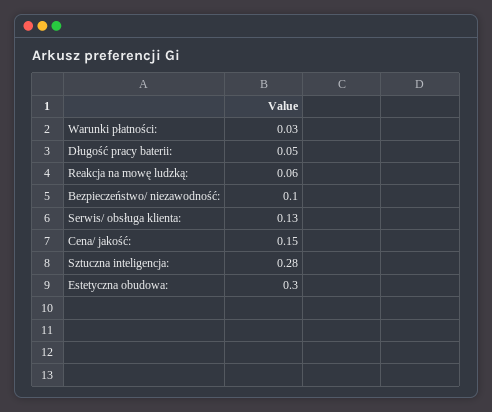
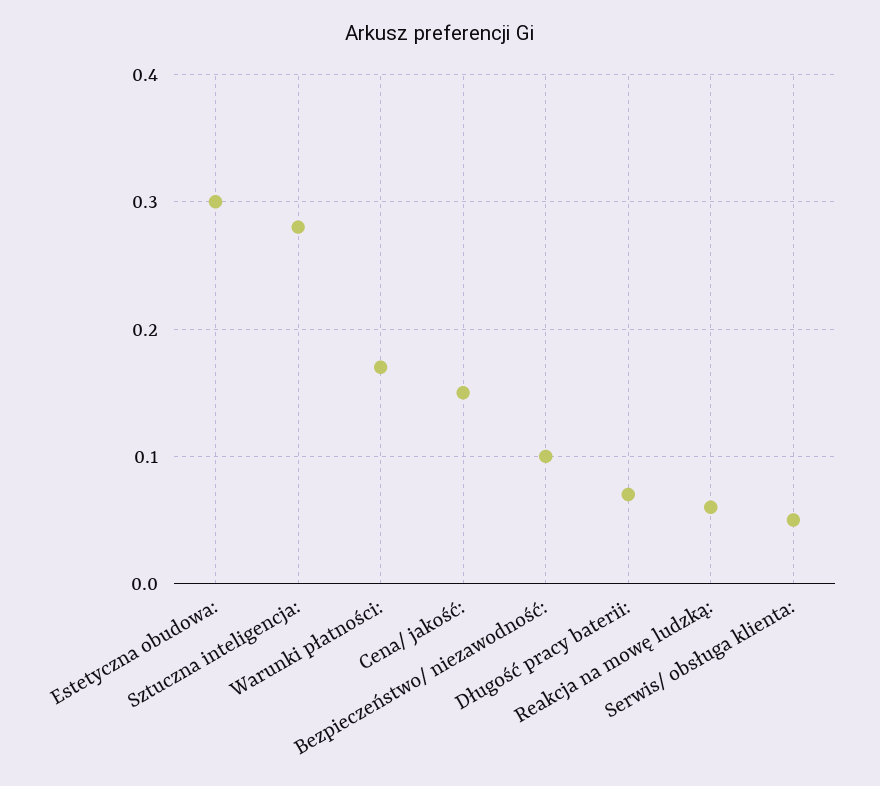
  {
-   "Warunki płatności:": 0.03,
+   "Warunki płatności:": 0.17,
-   "Długość pracy baterii:": 0.05,
+   "Długość pracy baterii:": 0.07,
    "Reakcja na mowę ludzką:": 0.06,
    "Bezpieczeństwo/ niezawodność:": 0.1,
-   "Serwis/ obsługa klienta:": 0.13,
+   "Serwis/ obsługa klienta:": 0.05,
    "Cena/ jakość:": 0.15,
    "Sztuczna inteligencja:": 0.28,
    "Estetyczna obudowa:": 0.3
  }

